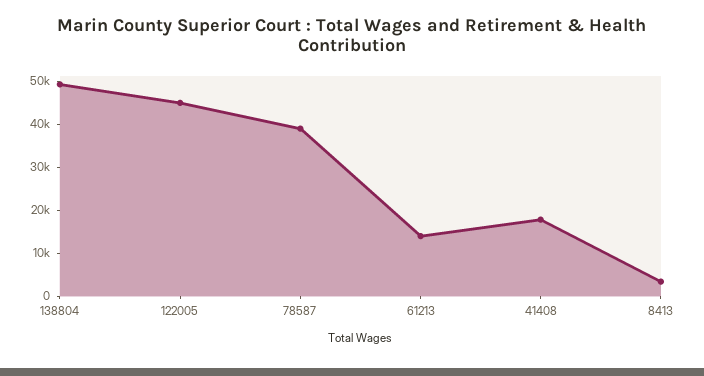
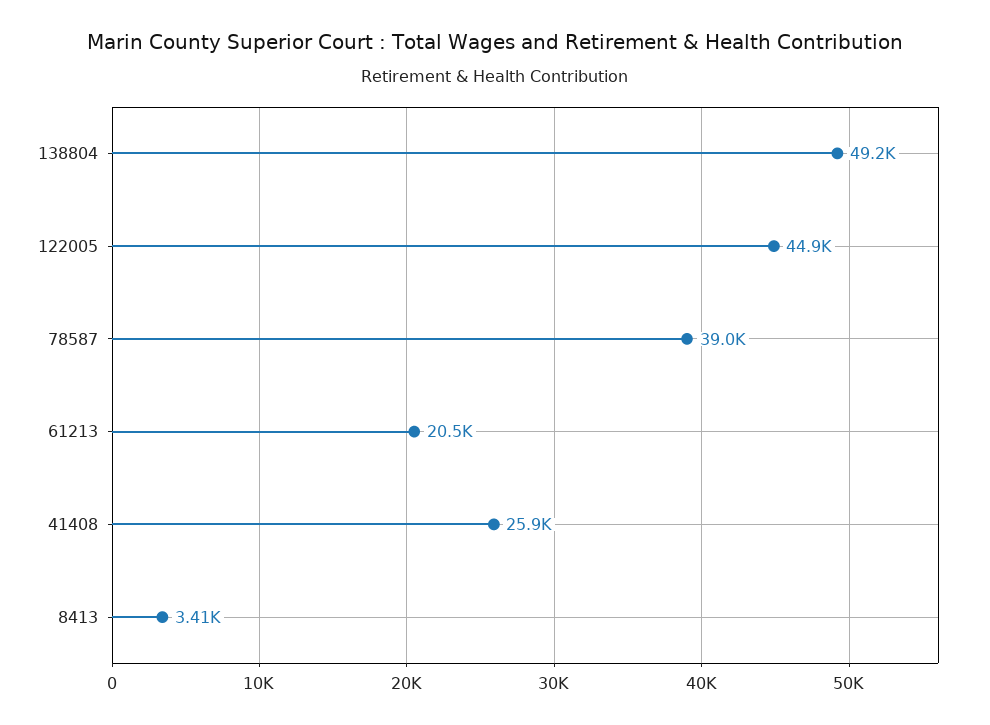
  {
    "138804": 49200,
    "122005": 44900,
    "78587": 39000,
-   "61213": 14000,
+   "61213": 20500,
-   "41408": 18000,
+   "41408": 25900,
    "8413": 3410
  }

